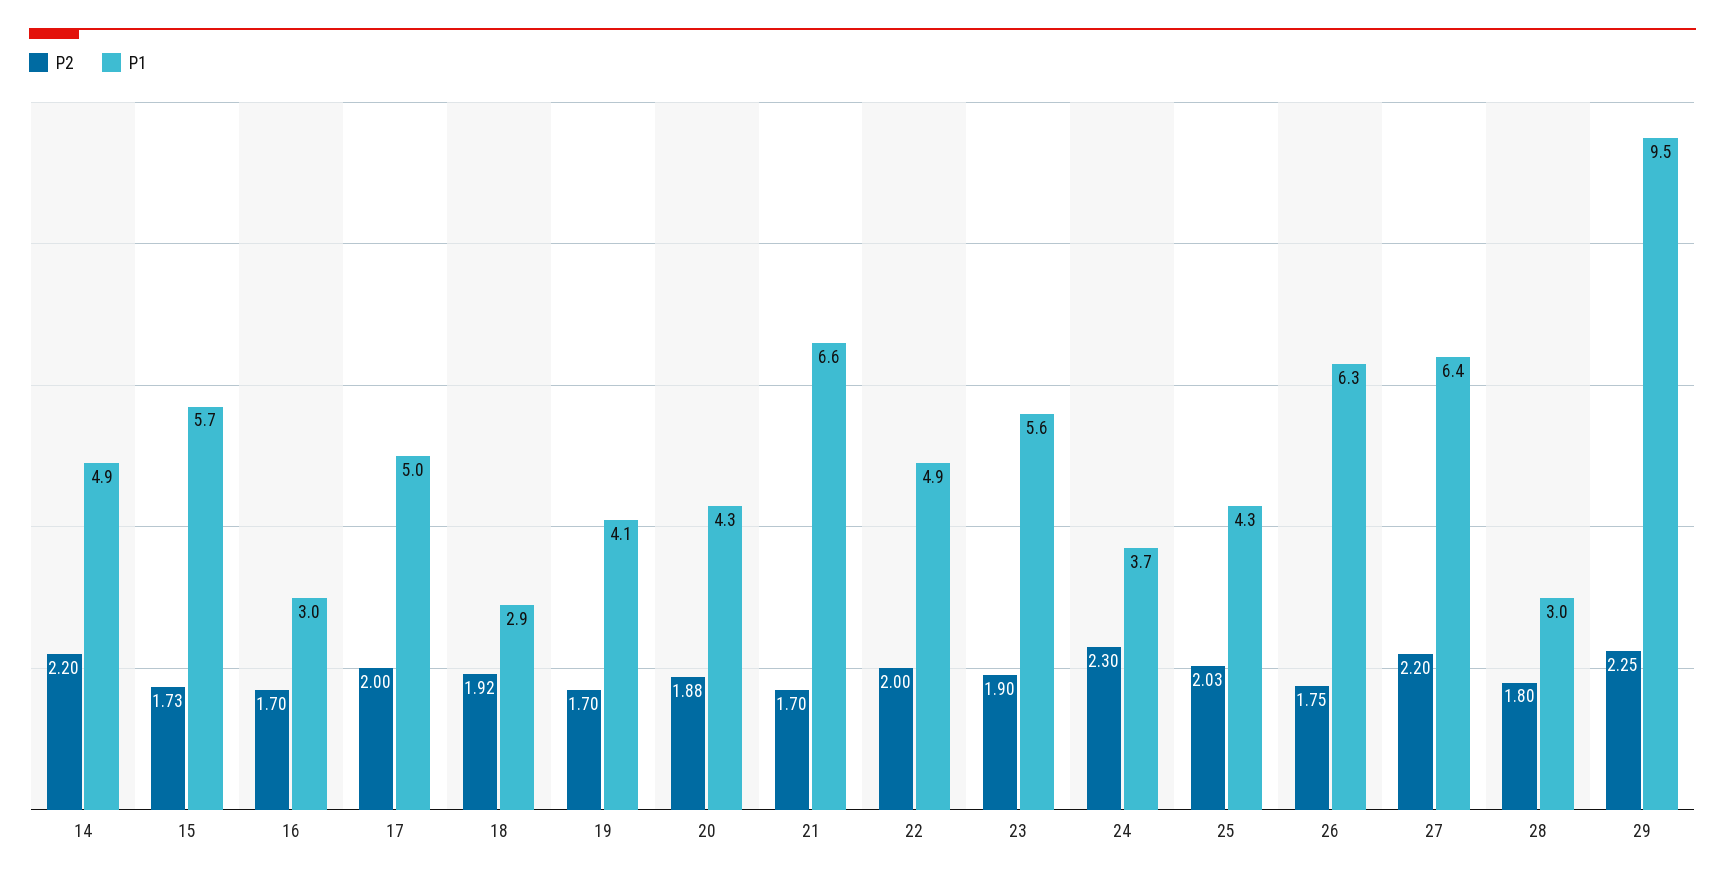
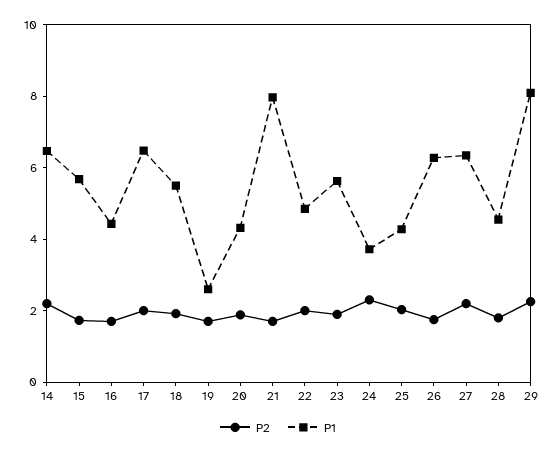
  {
    "P2": {
      "14": 2.2,
      "15": 1.73,
      "16": 1.7,
      "17": 2,
      "18": 1.92,
      "19": 1.7,
      "20": 1.88,
      "21": 1.7,
      "22": 2,
      "23": 1.9,
      "24": 2.3,
      "25": 2.03,
      "26": 1.75,
      "27": 2.2,
      "28": 1.8,
      "29": 2.25
    },
    "P1": {
-     "14": 4.9,
+     "14": 6.5,
      "15": 5.7,
-     "16": 3,
+     "16": 4.5,
-     "17": 5,
+     "17": 6.5,
-     "18": 2.9,
+     "18": 5.5,
-     "19": 4.1,
+     "19": 2.5,
      "20": 4.3,
-     "21": 6.6,
+     "21": 8,
      "22": 4.9,
      "23": 5.6,
      "24": 3.7,
      "25": 4.3,
      "26": 6.3,
      "27": 6.4,
-     "28": 3,
+     "28": 4.5,
-     "29": 9.5
+     "29": 8
    }
  }

